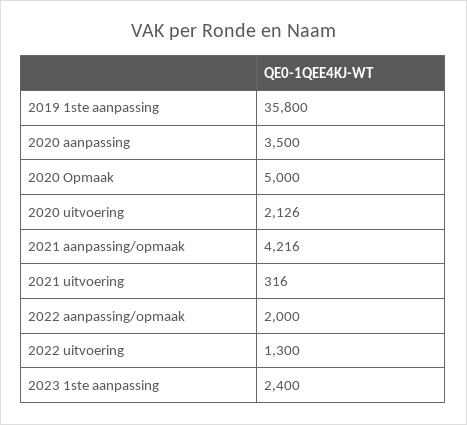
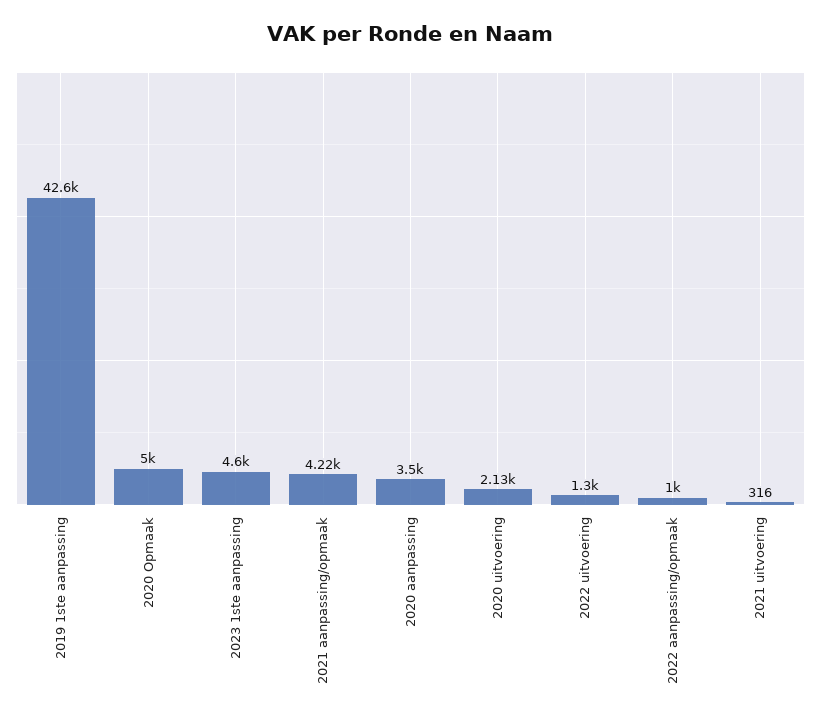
  {
-   "2019 1ste aanpassing": 35800,
+   "2019 1ste aanpassing": 42600,
    "2020 aanpassing": 3500,
    "2020 Opmaak": 5000,
    "2020 uitvoering": 2126,
    "2021 aanpassing/opmaak": 4216,
    "2021 uitvoering": 316,
-   "2022 aanpassing/opmaak": 2000,
+   "2022 aanpassing/opmaak": 1000,
    "2022 uitvoering": 1300,
-   "2023 1ste aanpassing": 2400
+   "2023 1ste aanpassing": 4600
  }

